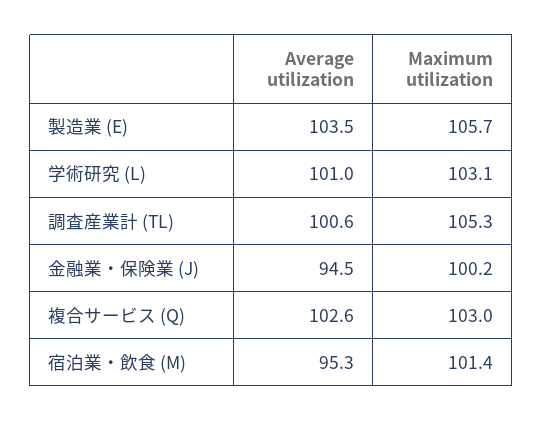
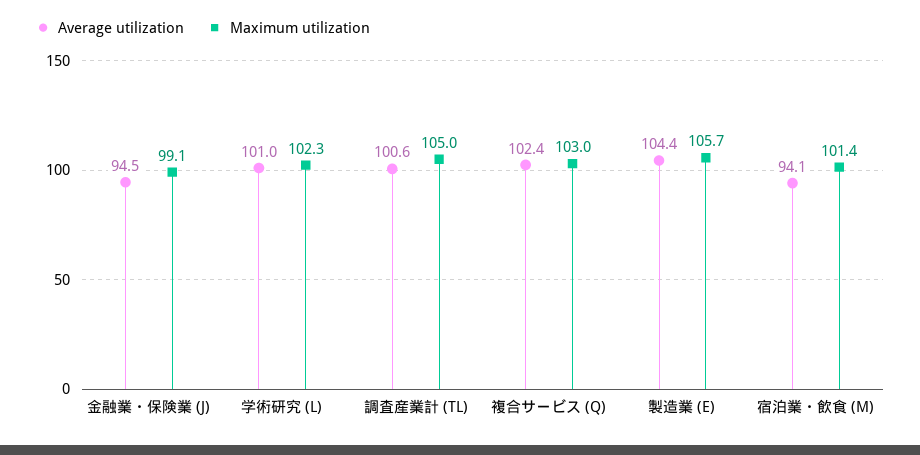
  {
    "Average utilization": {
-     "製造業 (E)": 103.5,
+     "製造業 (E)": 104.4,
      "学術研究 (L)": 101,
      "調査産業計 (TL)": 100.6,
      "金融業・保険業 (J)": 94.5,
-     "複合サービス (Q)": 102.6,
+     "複合サービス (Q)": 102.4,
-     "宿泊業・飲食 (M)": 95.3
+     "宿泊業・飲食 (M)": 94.1
    },
    "Maximum utilization": {
      "製造業 (E)": 105.7,
-     "学術研究 (L)": 103.1,
+     "学術研究 (L)": 102.3,
-     "調査産業計 (TL)": 105.3,
+     "調査産業計 (TL)": 105,
-     "金融業・保険業 (J)": 100.2,
+     "金融業・保険業 (J)": 99.1,
      "複合サービス (Q)": 103,
      "宿泊業・飲食 (M)": 101.4
    }
  }

